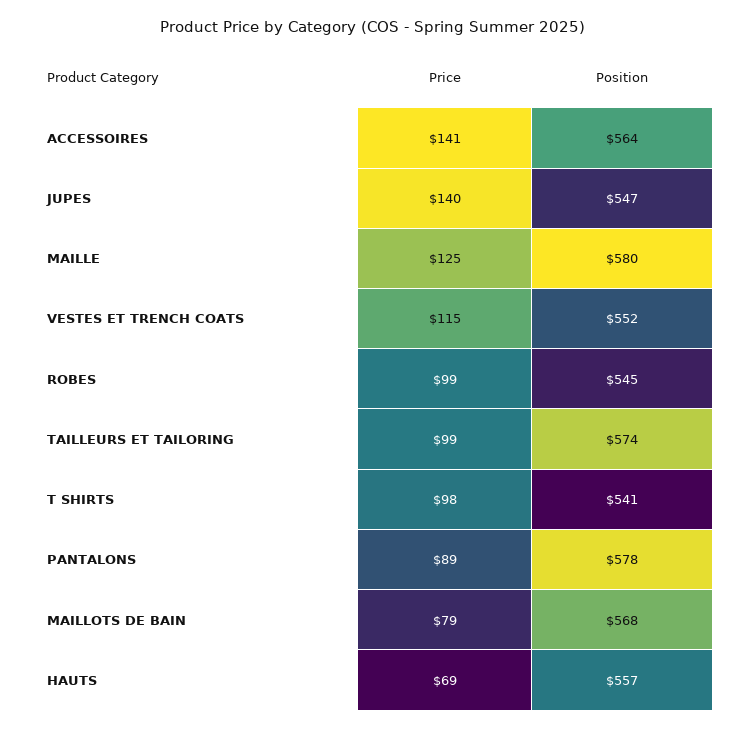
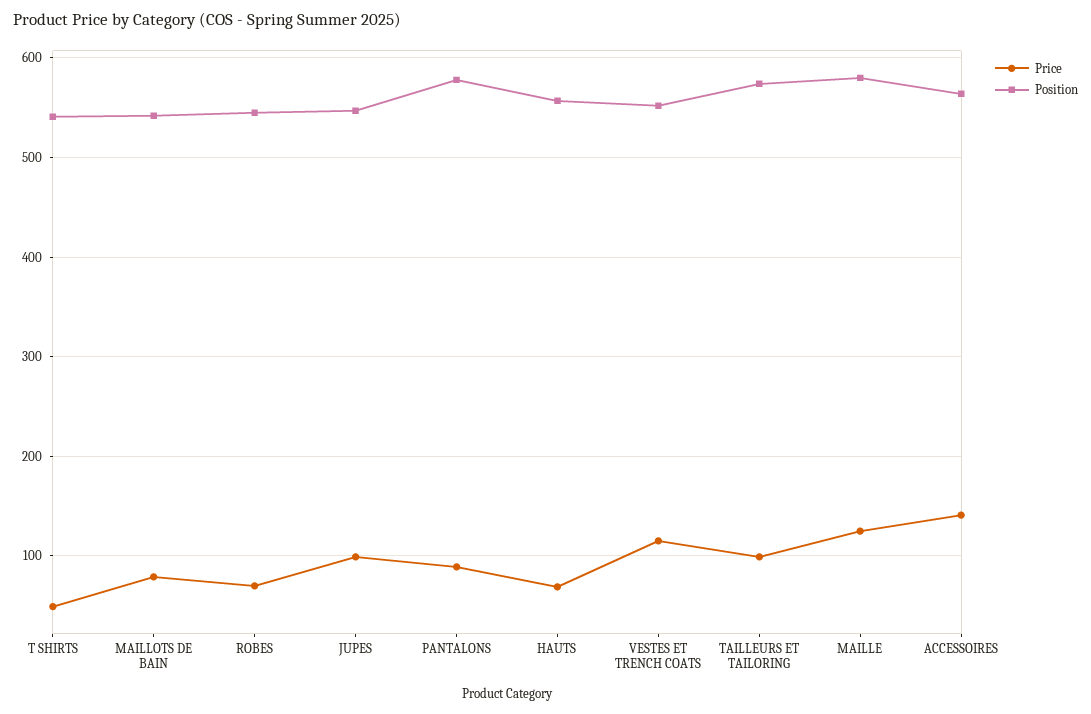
  {
    "Price": {
      "ACCESSOIRES": 141,
-     "JUPES": 140,
+     "JUPES": 100,
      "MAILLE": 125,
      "VESTES ET TRENCH COATS": 115,
-     "ROBES": 99,
+     "ROBES": 70,
      "TAILLEURS ET TAILORING": 99,
-     "T SHIRTS": 98,
+     "T SHIRTS": 50,
      "PANTALONS": 89,
      "MAILLOTS DE BAIN": 79,
      "HAUTS": 69
    },
    "Position": {
      "ACCESSOIRES": 564,
      "JUPES": 547,
      "MAILLE": 580,
      "VESTES ET TRENCH COATS": 552,
      "ROBES": 545,
      "TAILLEURS ET TAILORING": 574,
      "T SHIRTS": 541,
      "PANTALONS": 578,
-     "MAILLOTS DE BAIN": 568,
+     "MAILLOTS DE BAIN": 540,
      "HAUTS": 557
    }
  }

